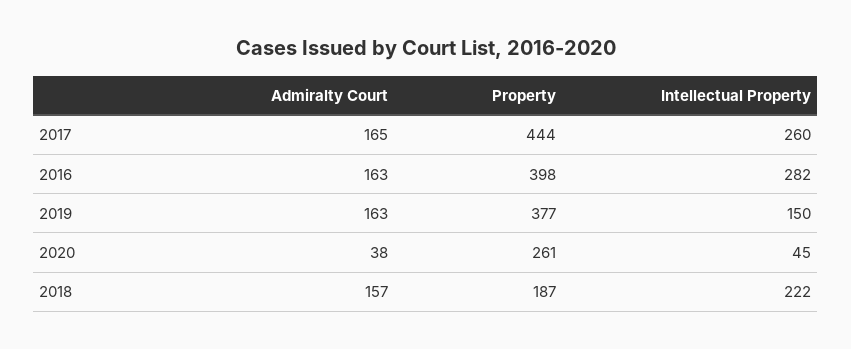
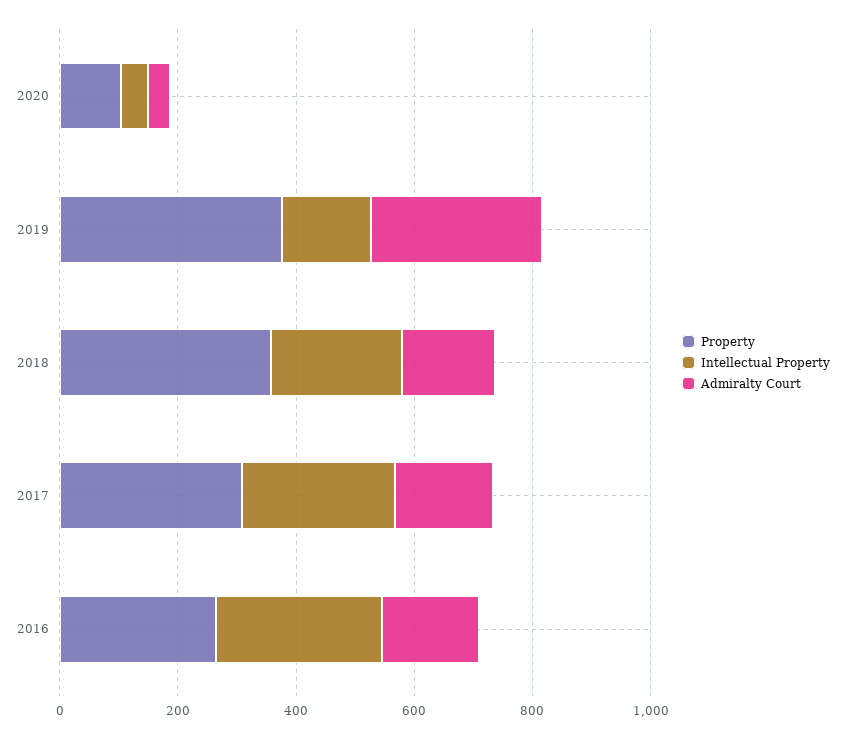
  {
    "Admiralty Court": {
      "2017": 165,
      "2016": 163,
-     "2019": 163,
+     "2019": 300,
      "2020": 38,
      "2018": 157
    },
    "Property": {
-     "2017": 444,
+     "2017": 300,
-     "2016": 398,
+     "2016": 250,
      "2019": 377,
-     "2020": 261,
+     "2020": 100,
-     "2018": 187
+     "2018": 350
    },
    "Intellectual Property": {
      "2017": 260,
      "2016": 282,
      "2019": 150,
      "2020": 45,
      "2018": 222
    }
  }

